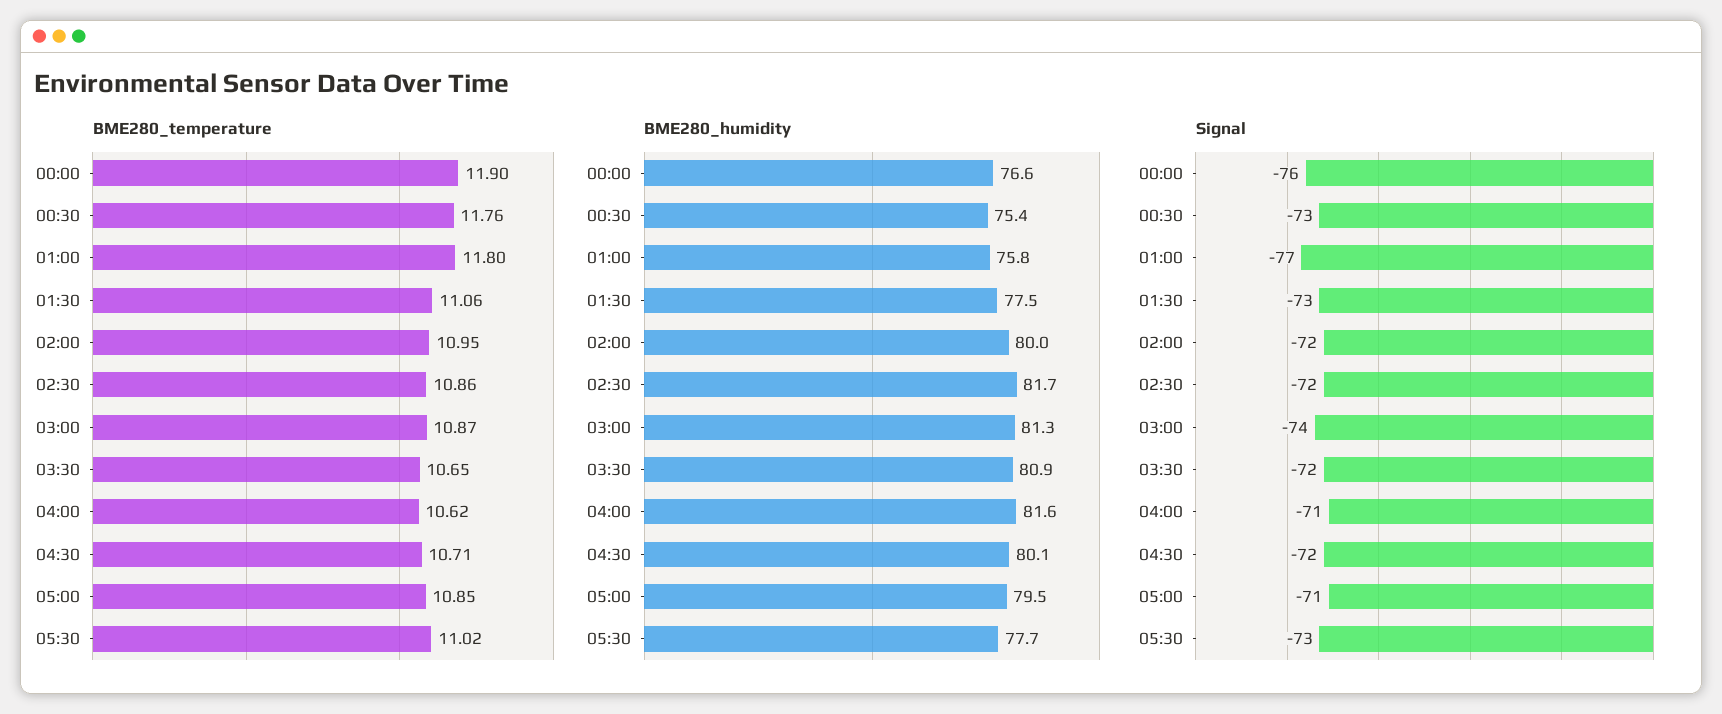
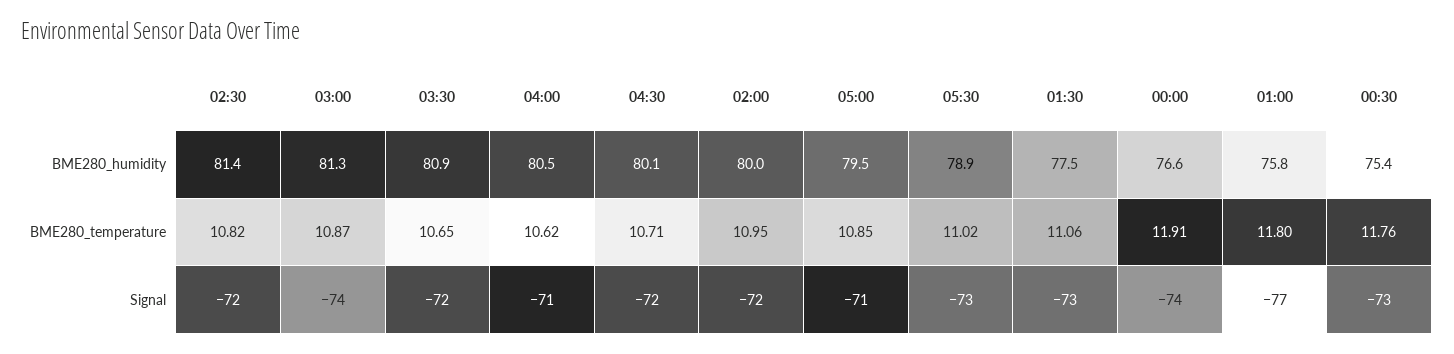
  {
    "BME280_temperature": {
-     "00:00": 11.9,
+     "00:00": 11.91,
      "00:30": 11.76,
      "01:00": 11.8,
      "01:30": 11.06,
      "02:00": 10.95,
-     "02:30": 10.86,
+     "02:30": 10.82,
      "03:00": 10.87,
      "03:30": 10.65,
      "04:00": 10.62,
      "04:30": 10.71,
      "05:00": 10.85,
      "05:30": 11.02
    },
    "BME280_humidity": {
      "00:00": 76.6,
      "00:30": 75.4,
      "01:00": 75.8,
      "01:30": 77.5,
      "02:00": 80,
-     "02:30": 81.7,
+     "02:30": 81.4,
      "03:00": 81.3,
      "03:30": 80.9,
-     "04:00": 81.6,
+     "04:00": 80.5,
      "04:30": 80.1,
      "05:00": 79.5,
-     "05:30": 77.7
+     "05:30": 78.9
    },
    "Signal": {
-     "00:00": -76,
+     "00:00": -74,
      "00:30": -73,
      "01:00": -77,
      "01:30": -73,
      "02:00": -72,
      "02:30": -72,
      "03:00": -74,
      "03:30": -72,
      "04:00": -71,
      "04:30": -72,
      "05:00": -71,
      "05:30": -73
    }
  }

